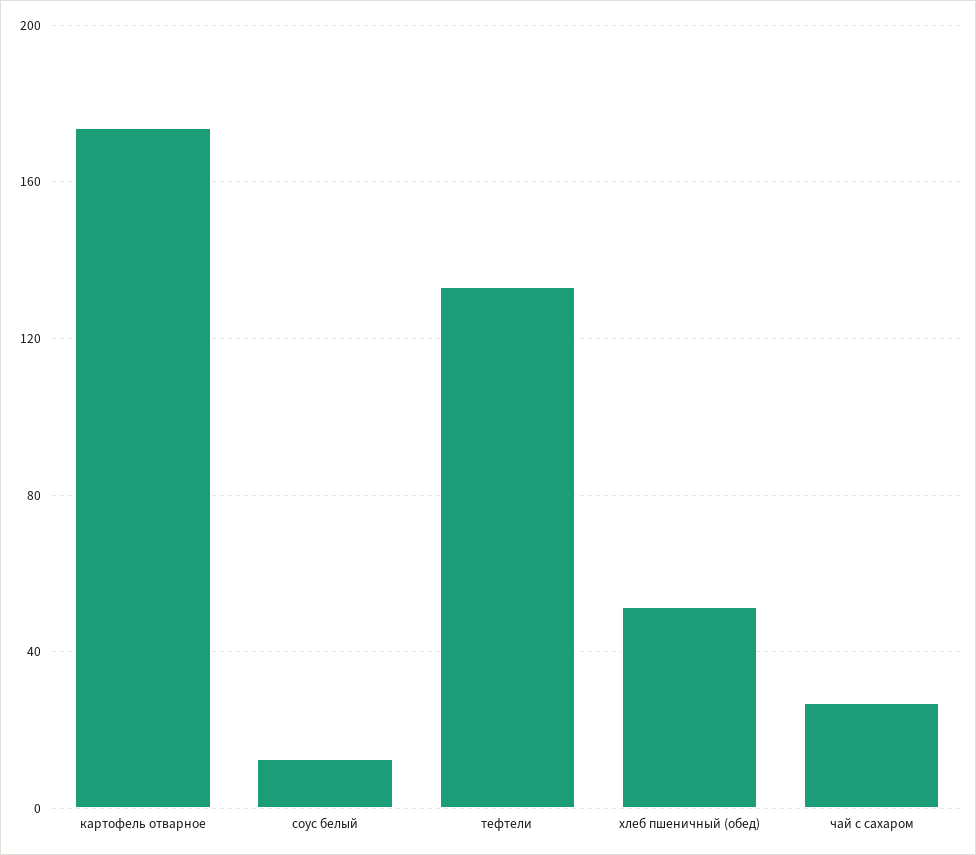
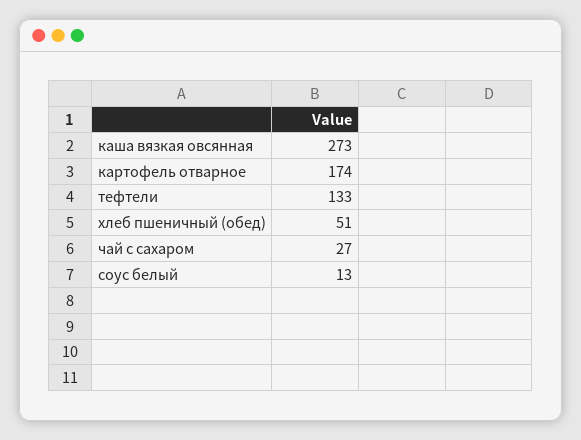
  {
    "картофель отварное": 174,
    "соус белый": 13,
    "тефтели": 133,
    "хлеб пшеничный (обед)": 51,
-   "чай с сахаром": 27
+   "чай с сахаром": 27,
+   "каша вязкая овсянная": 273
  }

